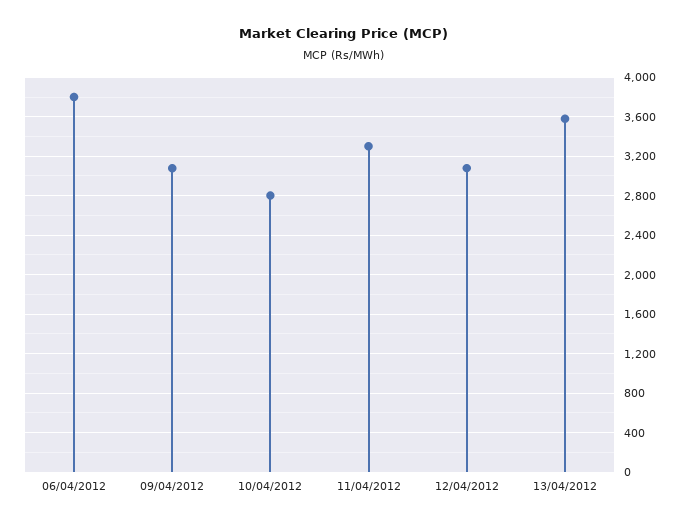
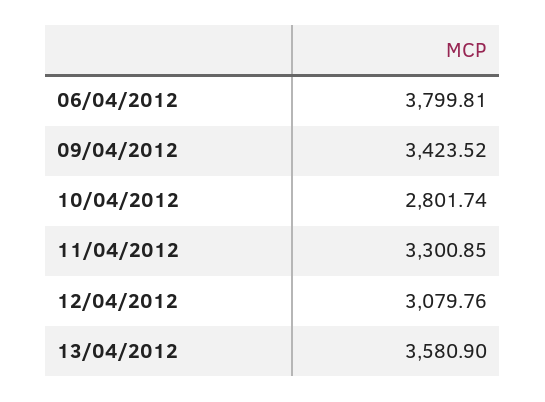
  {
    "06/04/2012": 3799.81,
-   "09/04/2012": 3100,
+   "09/04/2012": 3423.52,
    "10/04/2012": 2801.74,
    "11/04/2012": 3300.85,
    "12/04/2012": 3079.76,
    "13/04/2012": 3580.9
  }

